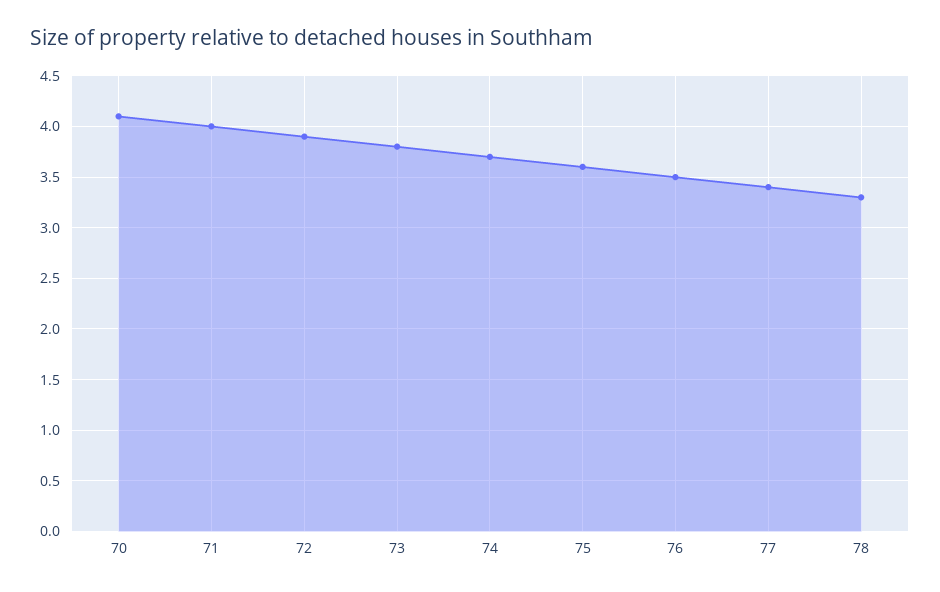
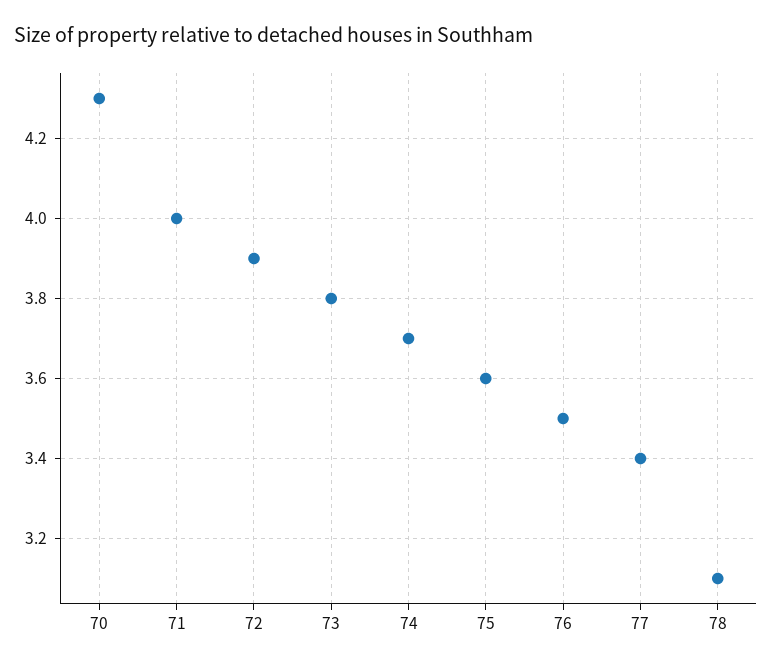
  {
-   "70": 4.1,
+   "70": 4.3,
    "71": 4,
    "72": 3.9,
    "73": 3.8,
    "74": 3.7,
    "75": 3.6,
    "76": 3.5,
    "77": 3.4,
-   "78": 3.3
+   "78": 3.1
  }

